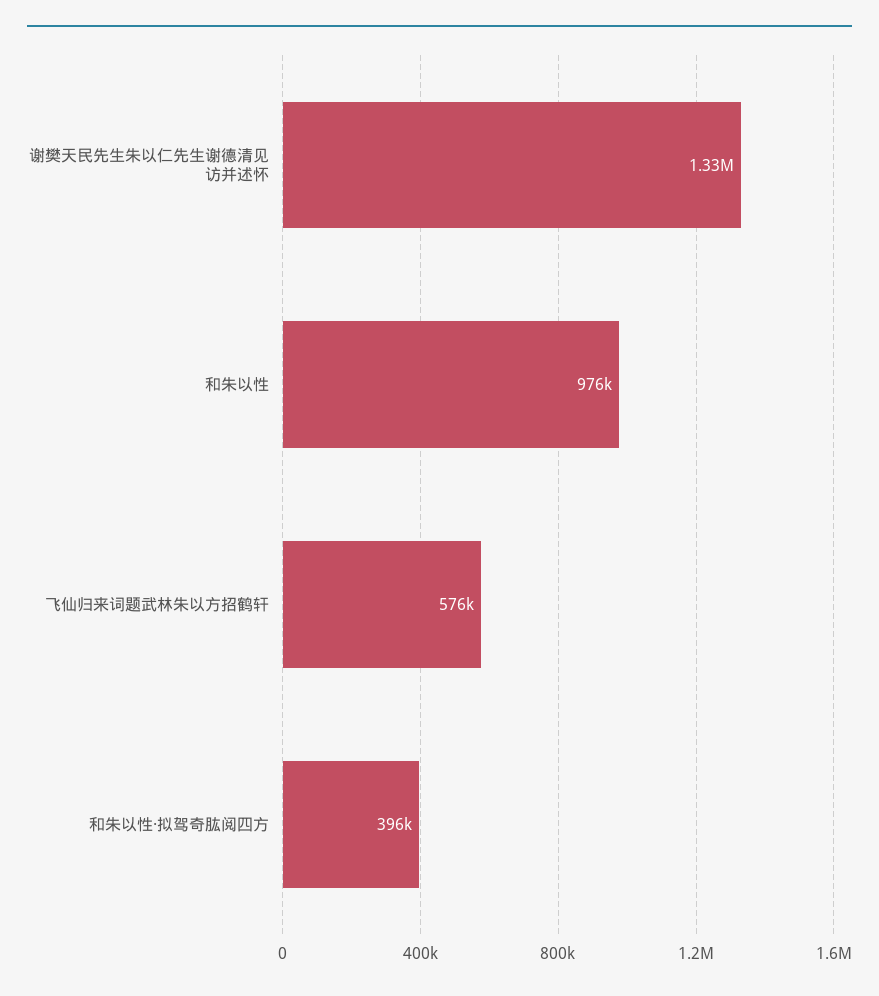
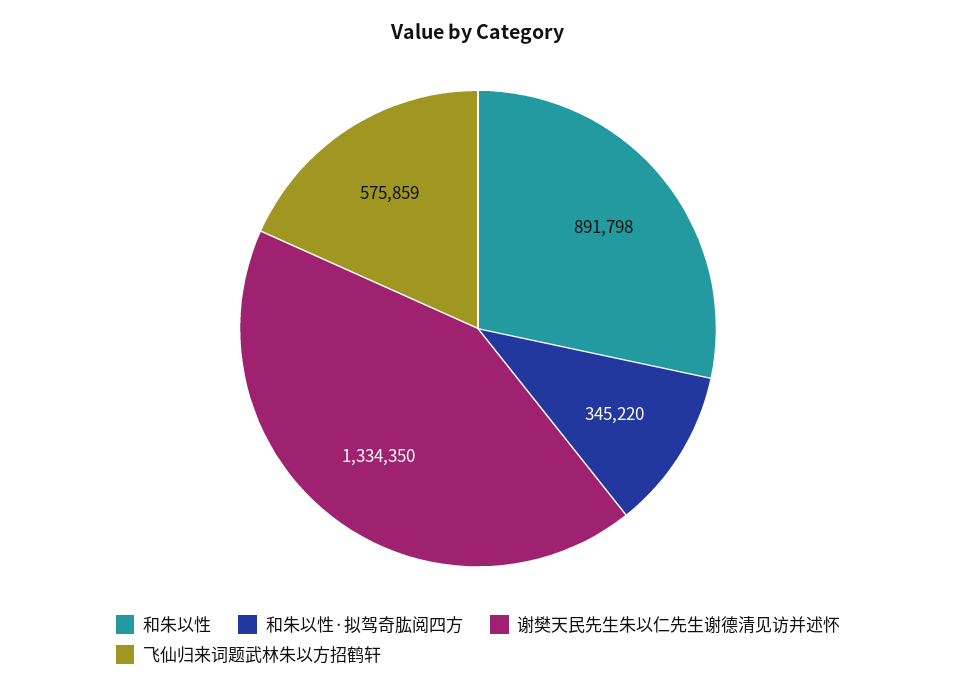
  {
    "谢樊天民先生朱以仁先生谢德清见访并述怀": 1334350,
-   "和朱以性": 976000,
+   "和朱以性": 891798,
    "飞仙归来词题武林朱以方招鹤轩": 575859,
-   "和朱以性·拟驾奇肱阅四方": 396000
+   "和朱以性·拟驾奇肱阅四方": 345220
  }

